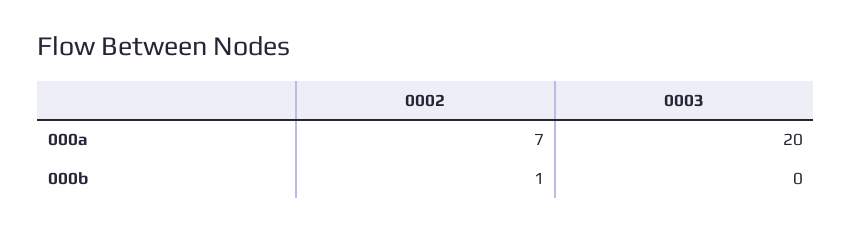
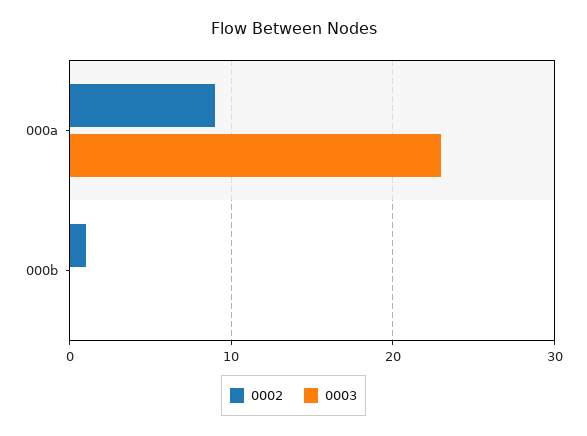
  {
    "0002": {
-     "000a": 7,
+     "000a": 9,
      "000b": 1
    },
    "0003": {
-     "000a": 20,
+     "000a": 23,
      "000b": 0
    }
  }

